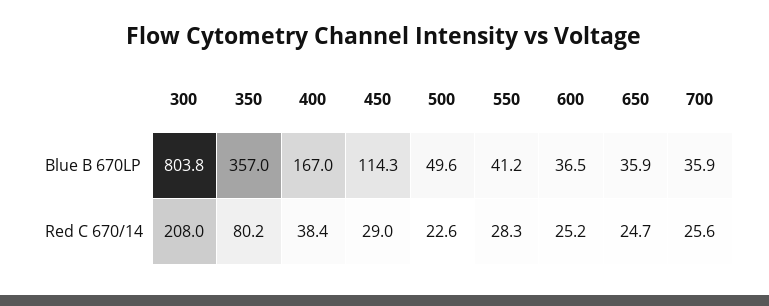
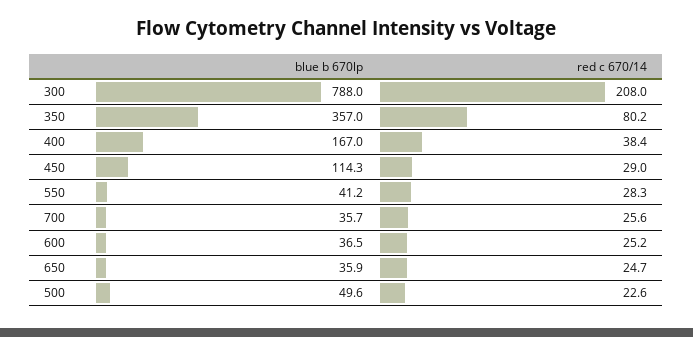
  {
    "300": {
-     "Blue B 670LP": 803.8,
+     "Blue B 670LP": 788,
      "Red C 670/14": 208
    },
    "350": {
      "Blue B 670LP": 357,
      "Red C 670/14": 80.2
    },
    "400": {
      "Blue B 670LP": 167,
      "Red C 670/14": 38.4
    },
    "450": {
      "Blue B 670LP": 114.3,
      "Red C 670/14": 29
    },
    "500": {
      "Blue B 670LP": 49.6,
      "Red C 670/14": 22.6
    },
    "550": {
      "Blue B 670LP": 41.2,
      "Red C 670/14": 28.3
    },
    "600": {
      "Blue B 670LP": 36.5,
      "Red C 670/14": 25.2
    },
    "650": {
      "Blue B 670LP": 35.9,
      "Red C 670/14": 24.7
    },
    "700": {
-     "Blue B 670LP": 35.9,
+     "Blue B 670LP": 35.7,
      "Red C 670/14": 25.6
    }
  }

